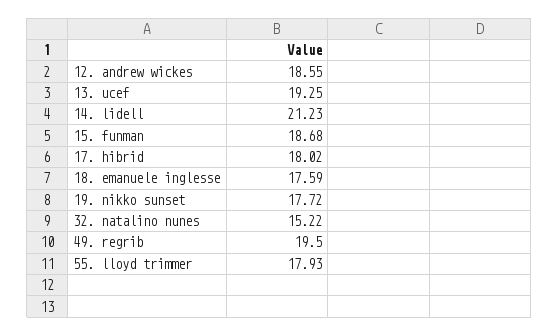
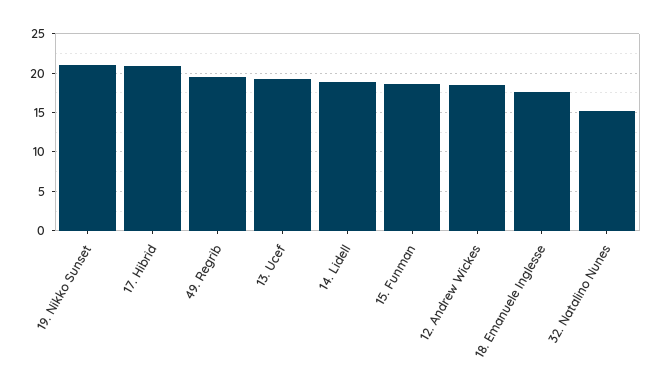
  {
    "12. andrew wickes": 18.55,
    "13. ucef": 19.25,
-   "14. lidell": 21.23,
+   "14. lidell": 19,
    "15. funman": 18.68,
-   "17. hibrid": 18.02,
+   "17. hibrid": 21,
    "18. emanuele inglesse": 17.59,
-   "19. nikko sunset": 17.72,
+   "19. nikko sunset": 21,
    "32. natalino nunes": 15.22,
-   "49. regrib": 19.5,
+   "49. regrib": 19.5
-   "55. lloyd trimmer": 17.93
  }

